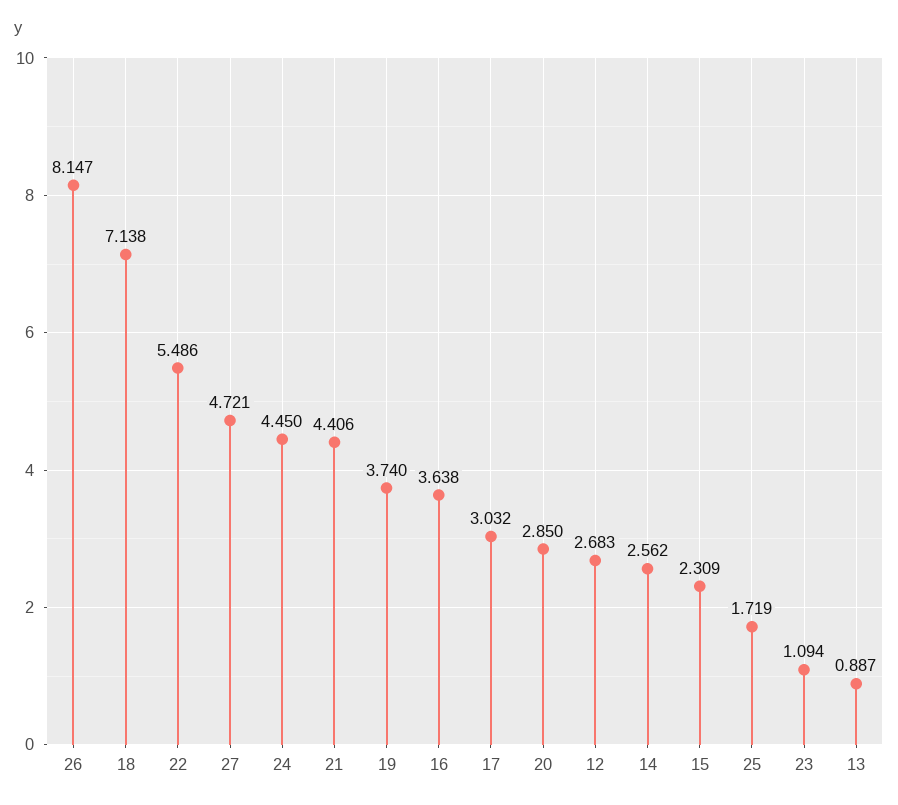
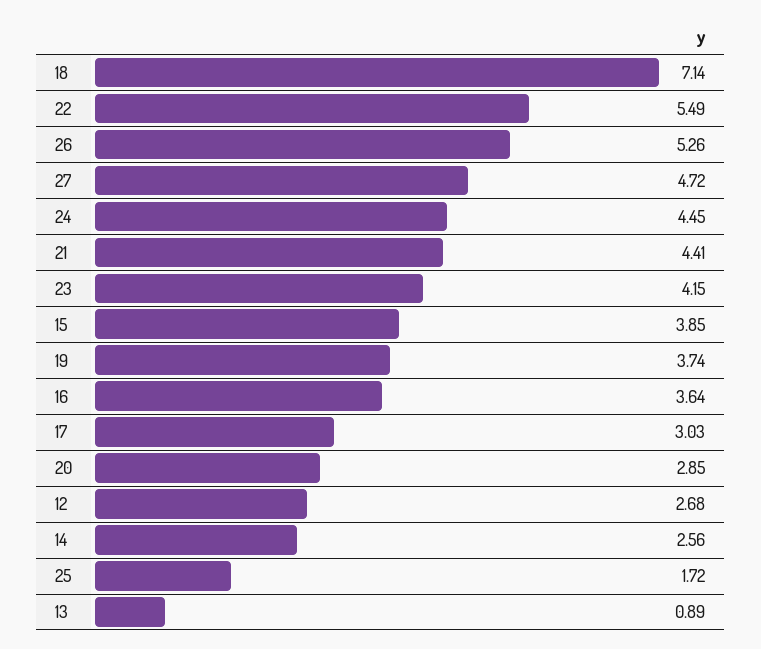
  {
-   "26": 8.147,
+   "26": 5.26,
    "18": 7.138,
    "22": 5.486,
    "27": 4.721,
    "24": 4.45,
    "21": 4.406,
    "19": 3.74,
    "16": 3.638,
    "17": 3.032,
    "20": 2.85,
    "12": 2.683,
    "14": 2.562,
-   "15": 2.309,
+   "15": 3.85,
    "25": 1.719,
-   "23": 1.094,
+   "23": 4.15,
    "13": 0.887
  }

